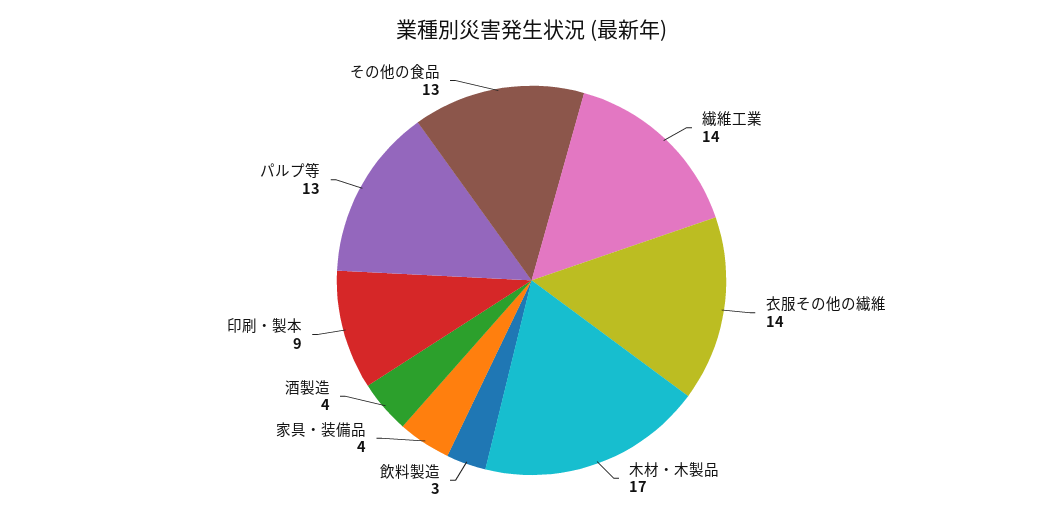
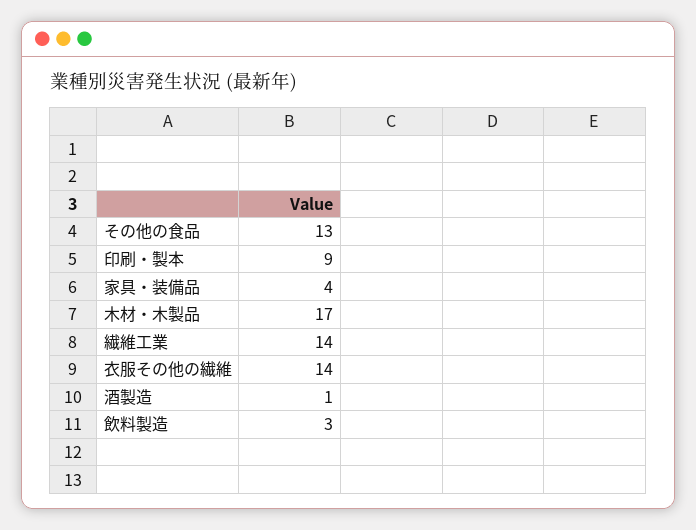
  {
    "繊維工業": 14,
    "衣服その他の繊維": 14,
    "木材・木製品": 17,
    "飲料製造": 3,
    "家具・装備品": 4,
-   "酒製造": 4,
+   "酒製造": 1,
    "印刷・製本": 9,
-   "パルプ等": 13,
    "その他の食品": 13
  }

